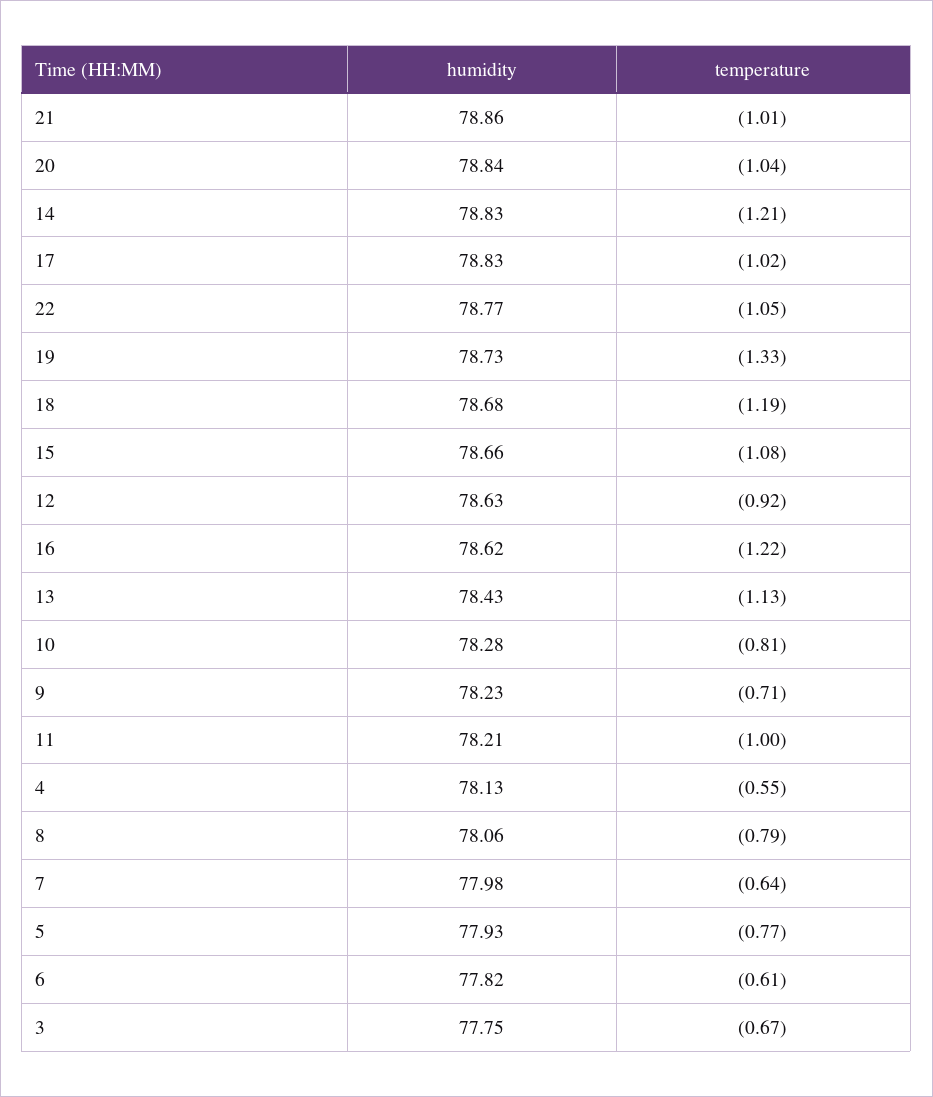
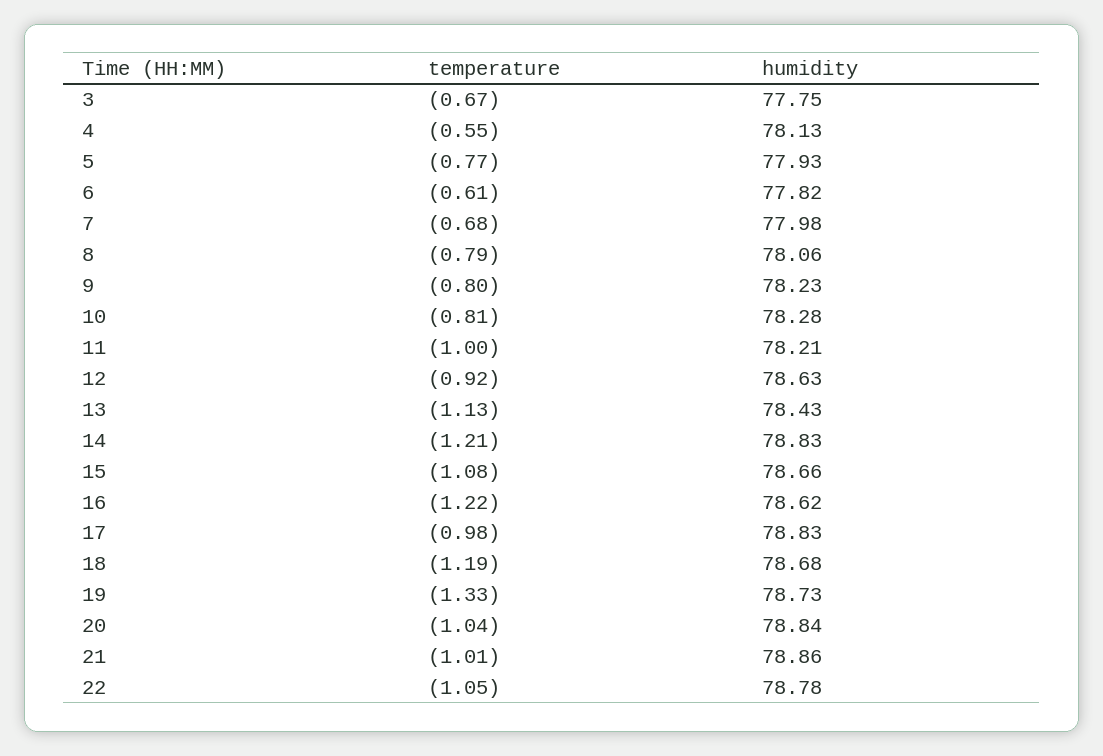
  {
    "humidity": {
      "21": 78.86,
      "20": 78.84,
      "14": 78.83,
      "17": 78.83,
-     "22": 78.77,
+     "22": 78.78,
      "19": 78.73,
      "18": 78.68,
      "15": 78.66,
      "12": 78.63,
      "16": 78.62,
      "13": 78.43,
      "10": 78.28,
      "9": 78.23,
      "11": 78.21,
      "4": 78.13,
      "8": 78.06,
      "7": 77.98,
      "5": 77.93,
      "6": 77.82,
      "3": 77.75
    },
    "temperature": {
      "21": -1.01,
      "20": -1.04,
      "14": -1.21,
-     "17": -1.02,
+     "17": -0.98,
      "22": -1.05,
      "19": -1.33,
      "18": -1.19,
      "15": -1.08,
      "12": -0.92,
      "16": -1.22,
      "13": -1.13,
      "10": -0.81,
-     "9": -0.71,
+     "9": -0.8,
      "11": -1,
      "4": -0.55,
      "8": -0.79,
-     "7": -0.64,
+     "7": -0.68,
      "5": -0.77,
      "6": -0.61,
      "3": -0.67
    }
  }

